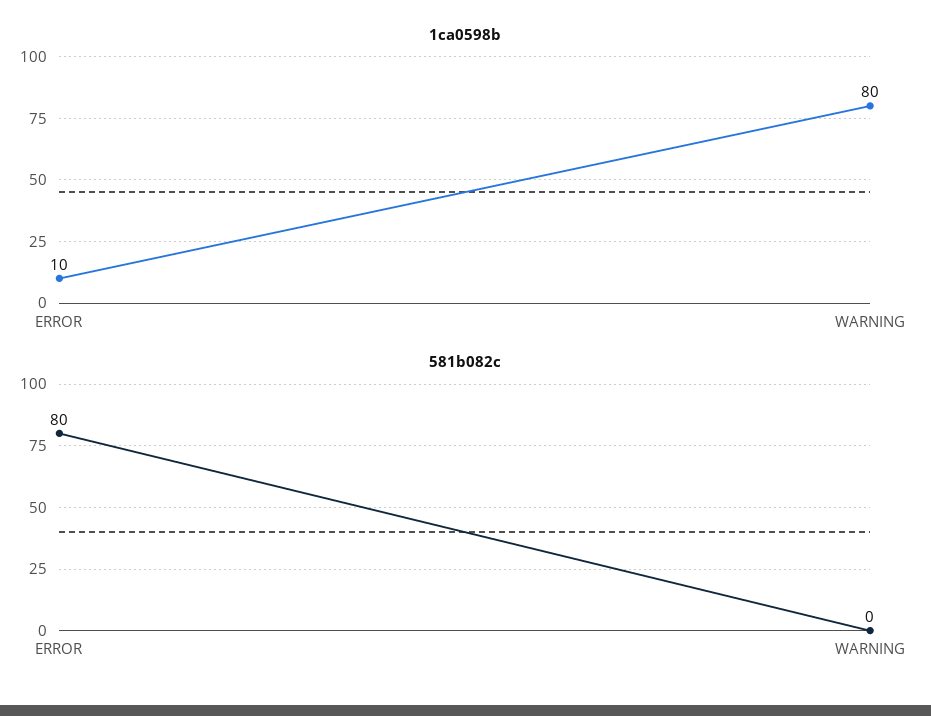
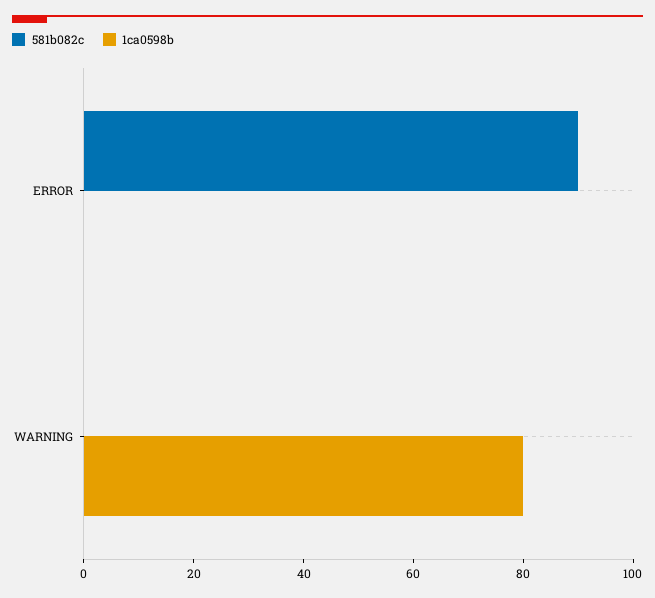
  {
    "1ca0598b": {
-     "ERROR": 10,
+     "ERROR": 0,
      "WARNING": 80
    },
    "581b082c": {
-     "ERROR": 80,
+     "ERROR": 90,
      "WARNING": 0
    }
  }

